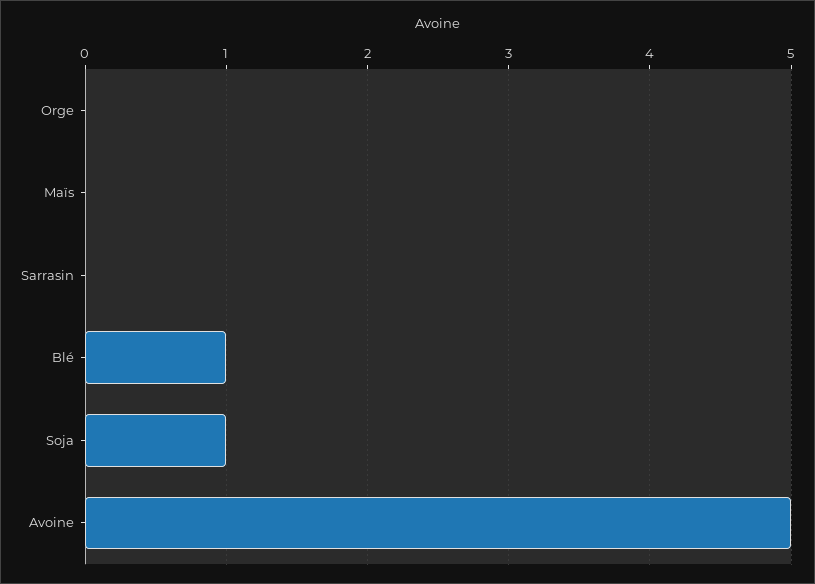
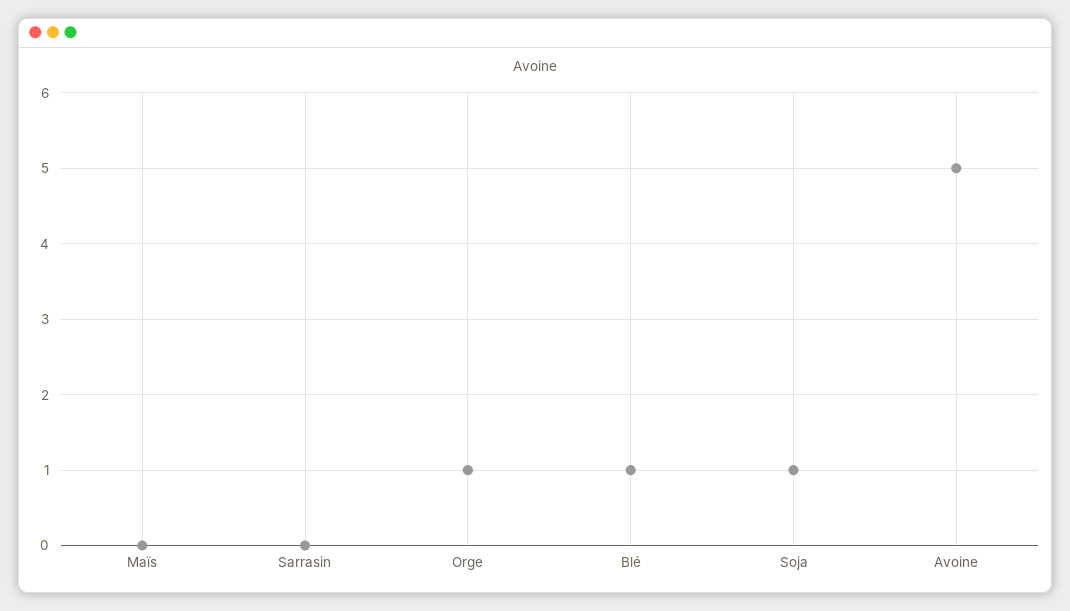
  {
-   "Orge": 0,
+   "Orge": 1,
    "Maïs": 0,
    "Sarrasin": 0,
    "Blé": 1,
    "Soja": 1,
    "Avoine": 5
  }

